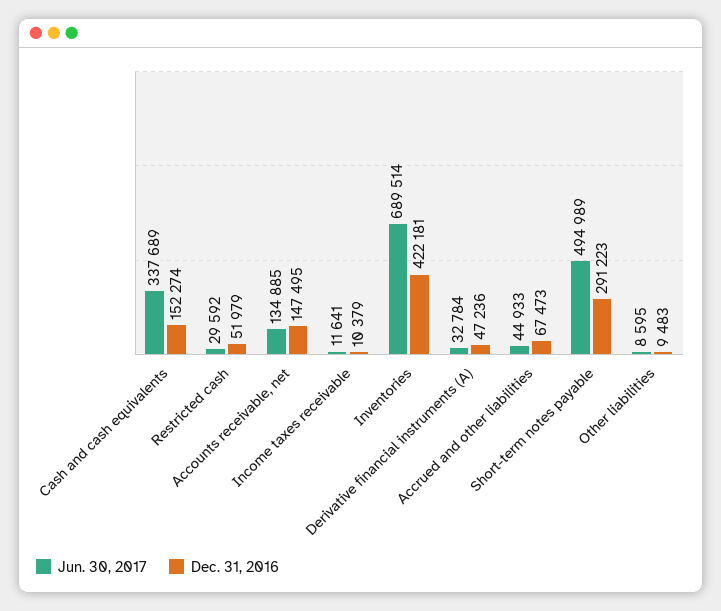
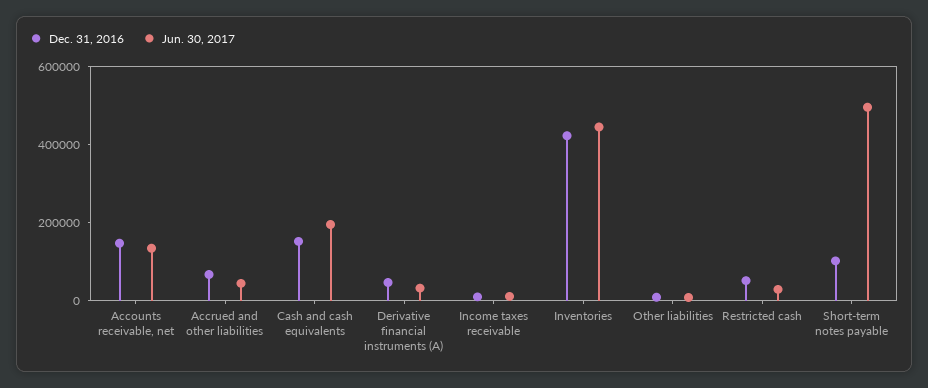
  {
    "Jun. 30, 2017": {
-     "Cash and cash equivalents": 337689,
+     "Cash and cash equivalents": 200000,
      "Restricted cash": 29592,
      "Accounts receivable, net": 134885,
      "Income taxes receivable": 11641,
-     "Inventories": 689514,
+     "Inventories": 450000,
      "Derivative financial instruments (A)": 32784,
      "Accrued and other liabilities": 44933,
      "Short-term notes payable": 494989,
      "Other liabilities": 8595
    },
    "Dec. 31, 2016": {
      "Cash and cash equivalents": 152274,
      "Restricted cash": 51979,
      "Accounts receivable, net": 147495,
      "Income taxes receivable": 10379,
      "Inventories": 422181,
      "Derivative financial instruments (A)": 47236,
      "Accrued and other liabilities": 67473,
-     "Short-term notes payable": 291223,
+     "Short-term notes payable": 100000,
      "Other liabilities": 9483
    }
  }

